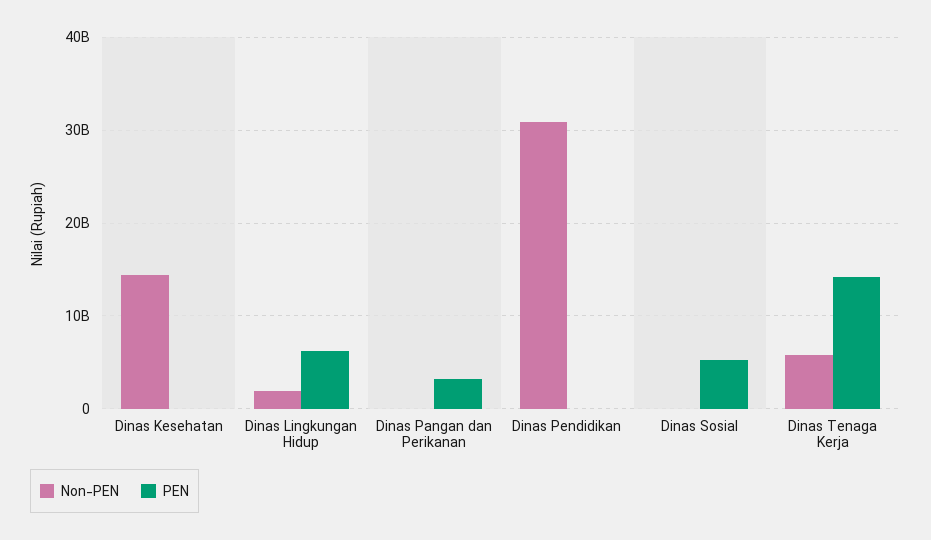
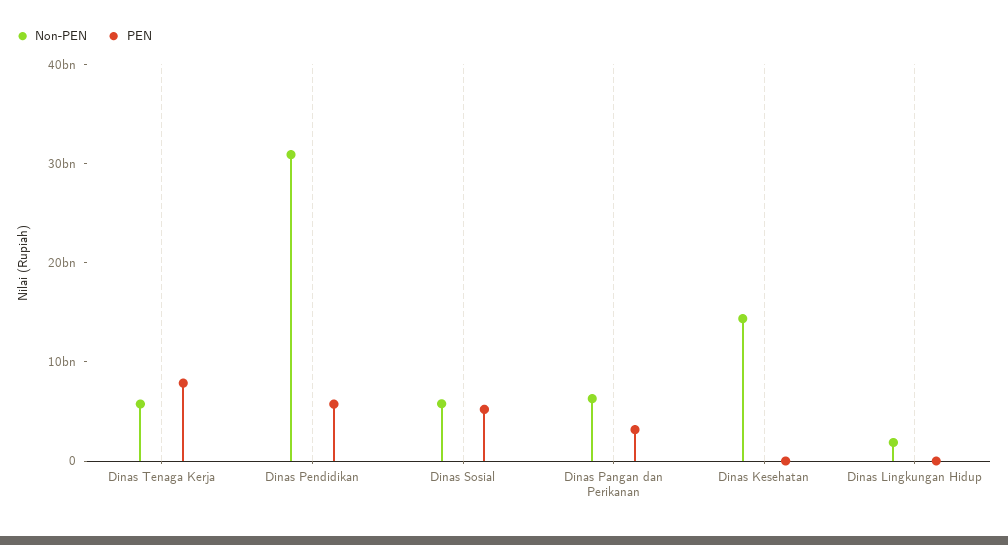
  {
    "Non-PEN": {
      "Dinas Kesehatan": 14000000000,
      "Dinas Lingkungan Hidup": 2000000000,
-     "Dinas Pangan dan Perikanan": 0,
+     "Dinas Pangan dan Perikanan": 6000000000,
      "Dinas Pendidikan": 31000000000,
-     "Dinas Sosial": 0,
+     "Dinas Sosial": 6000000000,
      "Dinas Tenaga Kerja": 6000000000
    },
    "PEN": {
      "Dinas Kesehatan": 0,
-     "Dinas Lingkungan Hidup": 6000000000,
+     "Dinas Lingkungan Hidup": 0,
      "Dinas Pangan dan Perikanan": 3000000000,
-     "Dinas Pendidikan": 0,
+     "Dinas Pendidikan": 6000000000,
      "Dinas Sosial": 5000000000,
-     "Dinas Tenaga Kerja": 14000000000
+     "Dinas Tenaga Kerja": 8000000000
    }
  }

